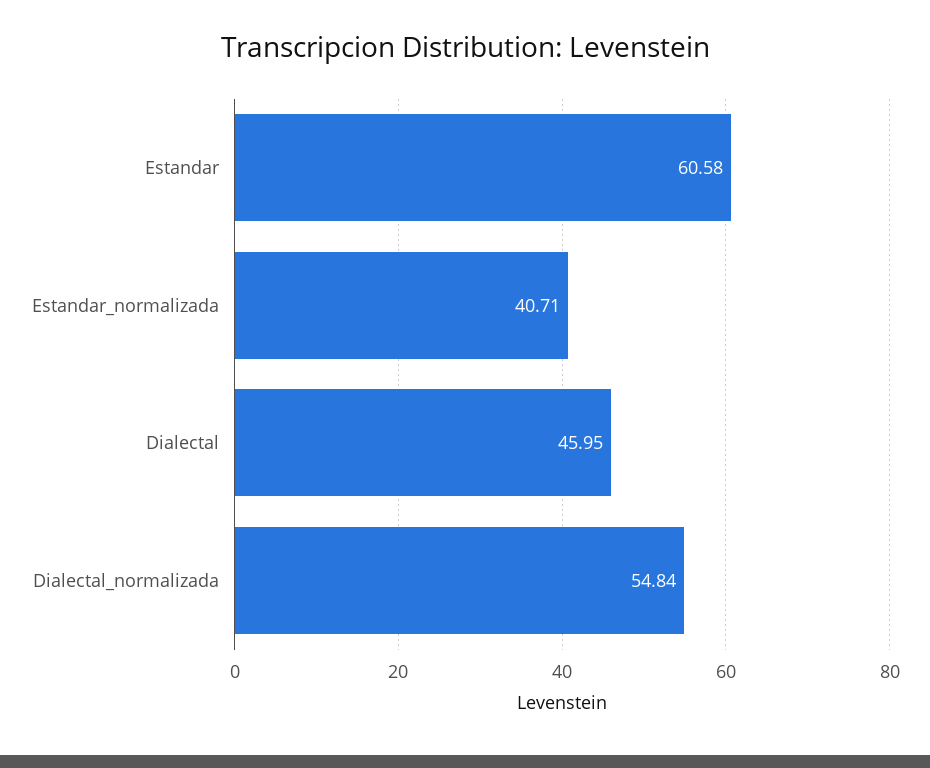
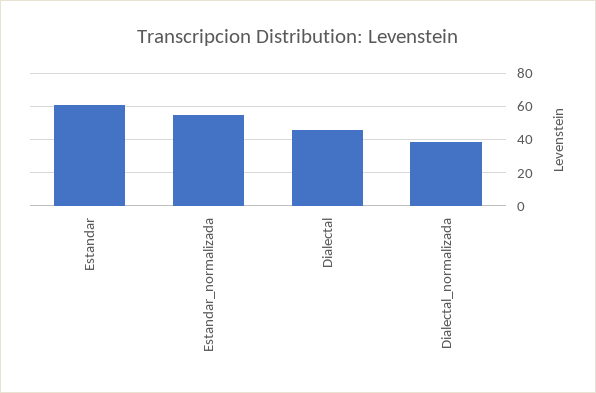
  {
    "Estandar": 60.58,
-   "Estandar_normalizada": 40.71,
+   "Estandar_normalizada": 55,
    "Dialectal": 45.95,
-   "Dialectal_normalizada": 54.84
+   "Dialectal_normalizada": 40
  }

